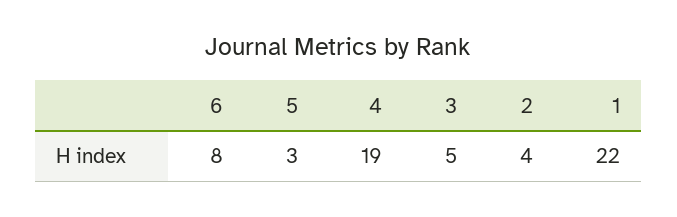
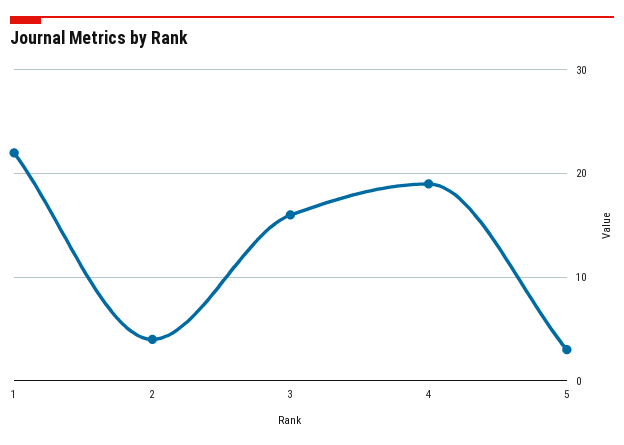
  {
-   "6": 8,
    "5": 3,
    "4": 19,
-   "3": 5,
+   "3": 16,
    "2": 4,
    "1": 22
  }

